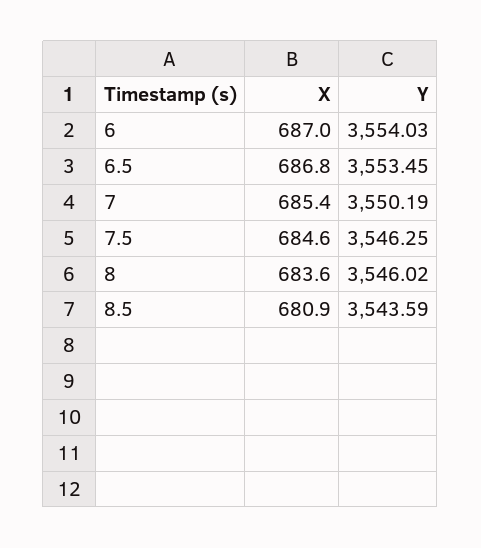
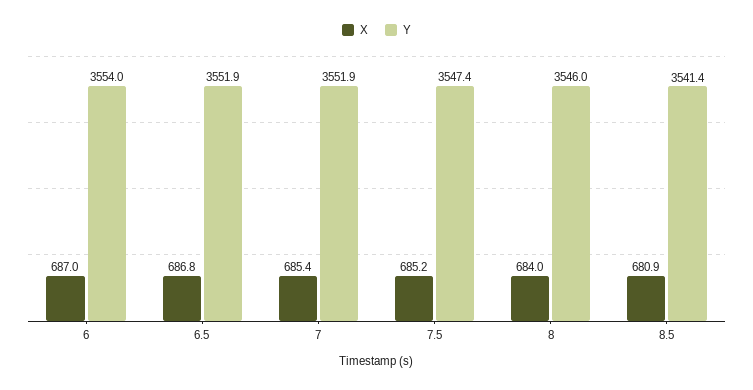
  {
    "X": {
      "6": 687,
      "6.5": 686.8,
      "7": 685.4,
-     "7.5": 684.6,
+     "7.5": 685.2,
-     "8": 683.6,
+     "8": 684,
      "8.5": 680.9
    },
    "Y": {
      "6": 3554.03,
-     "6.5": 3553.45,
+     "6.5": 3551.9,
-     "7": 3550.19,
+     "7": 3551.9,
-     "7.5": 3546.25,
+     "7.5": 3547.4,
      "8": 3546.02,
-     "8.5": 3543.59
+     "8.5": 3541.4
    }
  }

